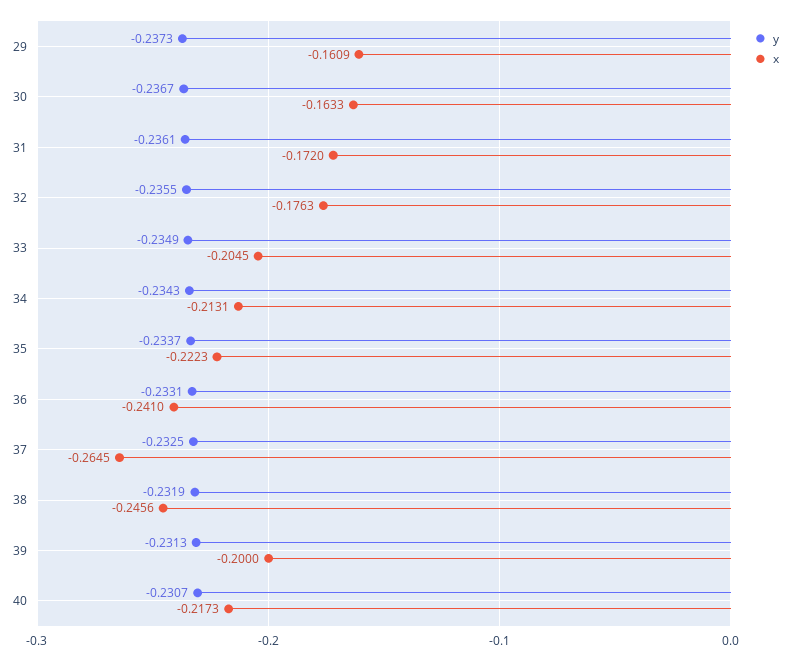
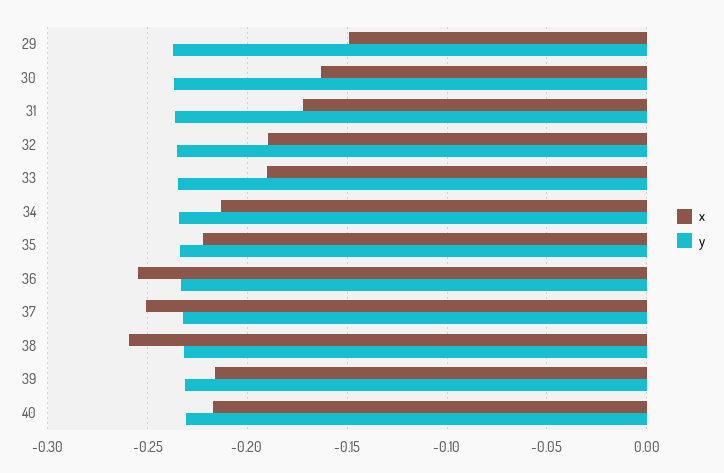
  {
    "y": {
      "29": -0.2373,
      "30": -0.2367,
      "31": -0.2361,
      "32": -0.2355,
      "33": -0.2349,
      "34": -0.2343,
      "35": -0.2337,
      "36": -0.2331,
      "37": -0.2325,
      "38": -0.2319,
      "39": -0.2313,
      "40": -0.2307
    },
    "x": {
-     "29": -0.1609,
+     "29": -0.15,
      "30": -0.1633,
      "31": -0.172,
-     "32": -0.1763,
+     "32": -0.19,
-     "33": -0.2045,
+     "33": -0.19,
      "34": -0.2131,
      "35": -0.2223,
-     "36": -0.241,
+     "36": -0.255,
-     "37": -0.2645,
+     "37": -0.25,
-     "38": -0.2456,
+     "38": -0.26,
-     "39": -0.2,
+     "39": -0.215,
      "40": -0.2173
    }
  }

